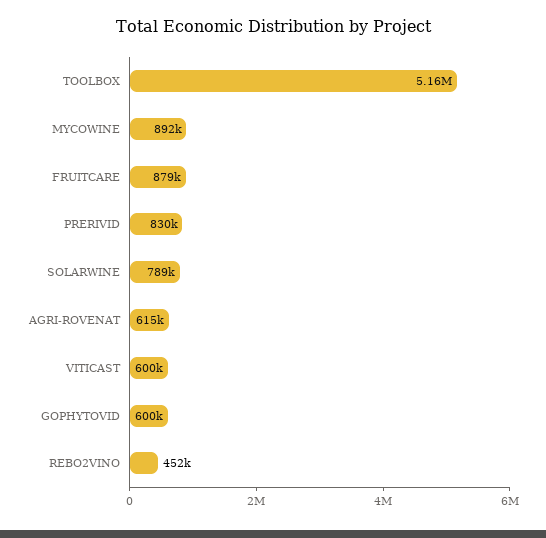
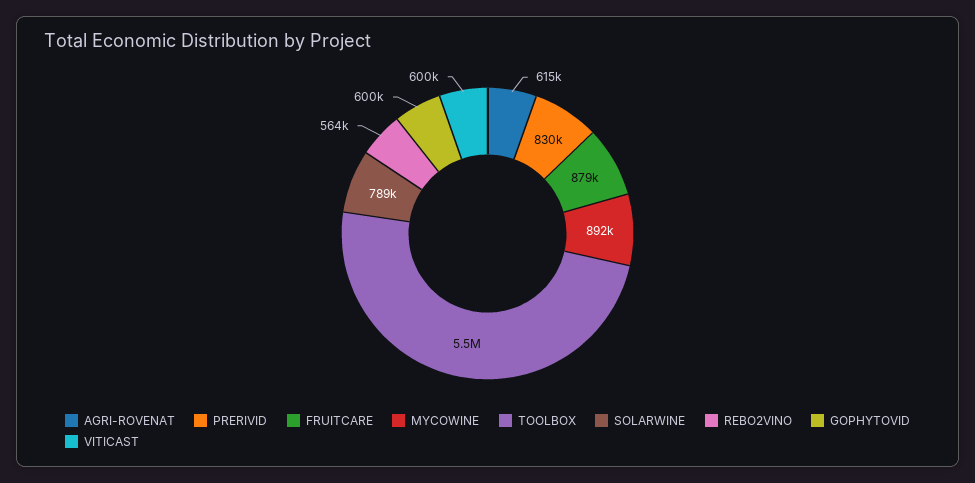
  {
-   "TOOLBOX": 5160000,
+   "TOOLBOX": 5500000,
    "MYCOWINE": 892000,
    "FRUITCARE": 879000,
    "PRERIVID": 830000,
    "SOLARWINE": 789000,
    "AGRI-ROVENAT": 615000,
    "VITICAST": 600000,
    "GOPHYTOVID": 600000,
-   "REBO2VINO": 452000
+   "REBO2VINO": 564000
  }

